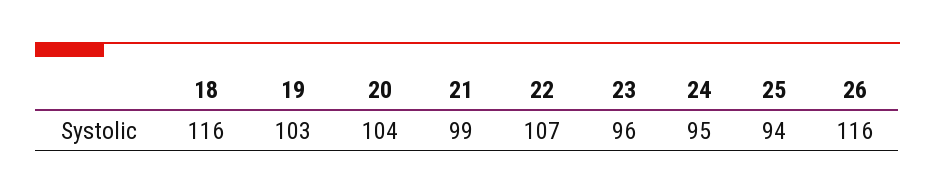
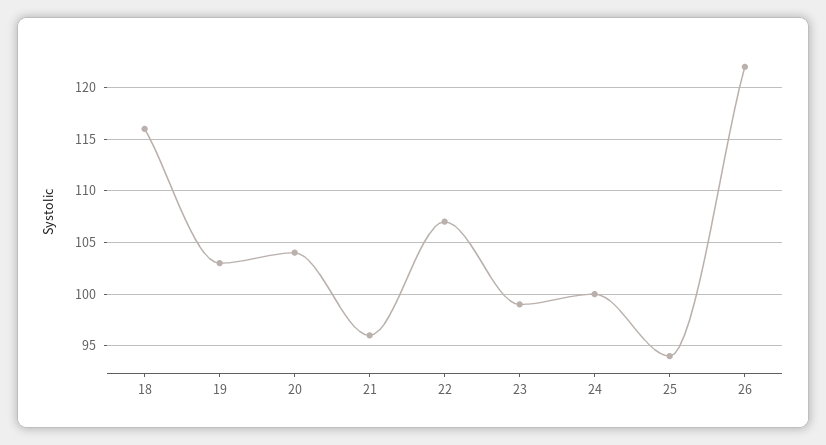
  {
    "18": 116,
    "19": 103,
    "20": 104,
-   "21": 99,
+   "21": 96,
    "22": 107,
-   "23": 96,
+   "23": 99,
-   "24": 95,
+   "24": 100,
    "25": 94,
-   "26": 116
+   "26": 122
  }

